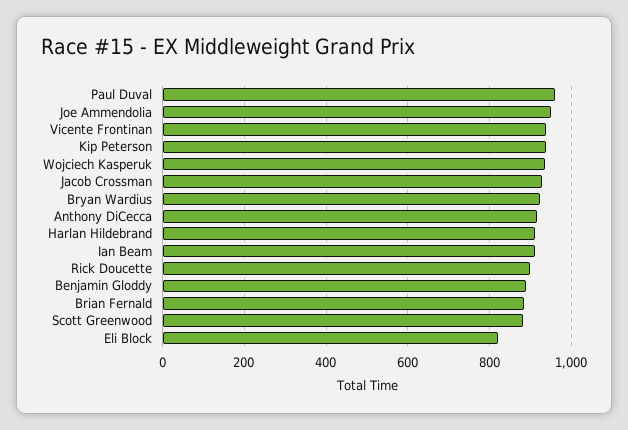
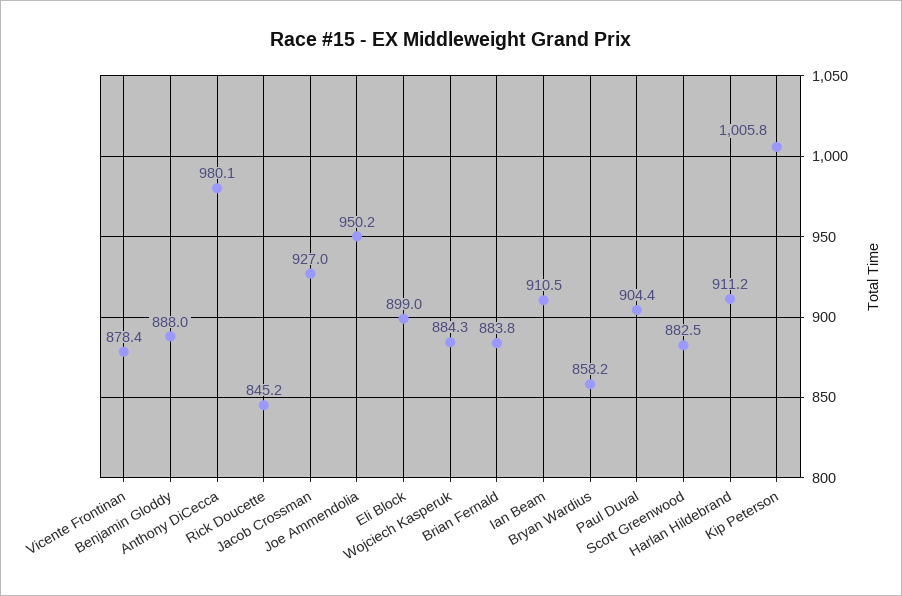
  {
-   "Paul Duval": 960,
+   "Paul Duval": 904.4,
    "Joe Ammendolia": 950.2,
-   "Vicente Frontinan": 940,
+   "Vicente Frontinan": 878.4,
-   "Kip Peterson": 940,
+   "Kip Peterson": 1005.8,
-   "Wojciech Kasperuk": 940,
+   "Wojciech Kasperuk": 884.3,
    "Jacob Crossman": 927,
-   "Bryan Wardius": 920,
+   "Bryan Wardius": 858.2,
-   "Anthony DiCecca": 920,
+   "Anthony DiCecca": 980.1,
    "Harlan Hildebrand": 911.2,
    "Ian Beam": 910.5,
-   "Rick Doucette": 900,
+   "Rick Doucette": 845.2,
    "Benjamin Gloddy": 888,
    "Brian Fernald": 883.8,
    "Scott Greenwood": 882.5,
-   "Eli Block": 820
+   "Eli Block": 899
  }

